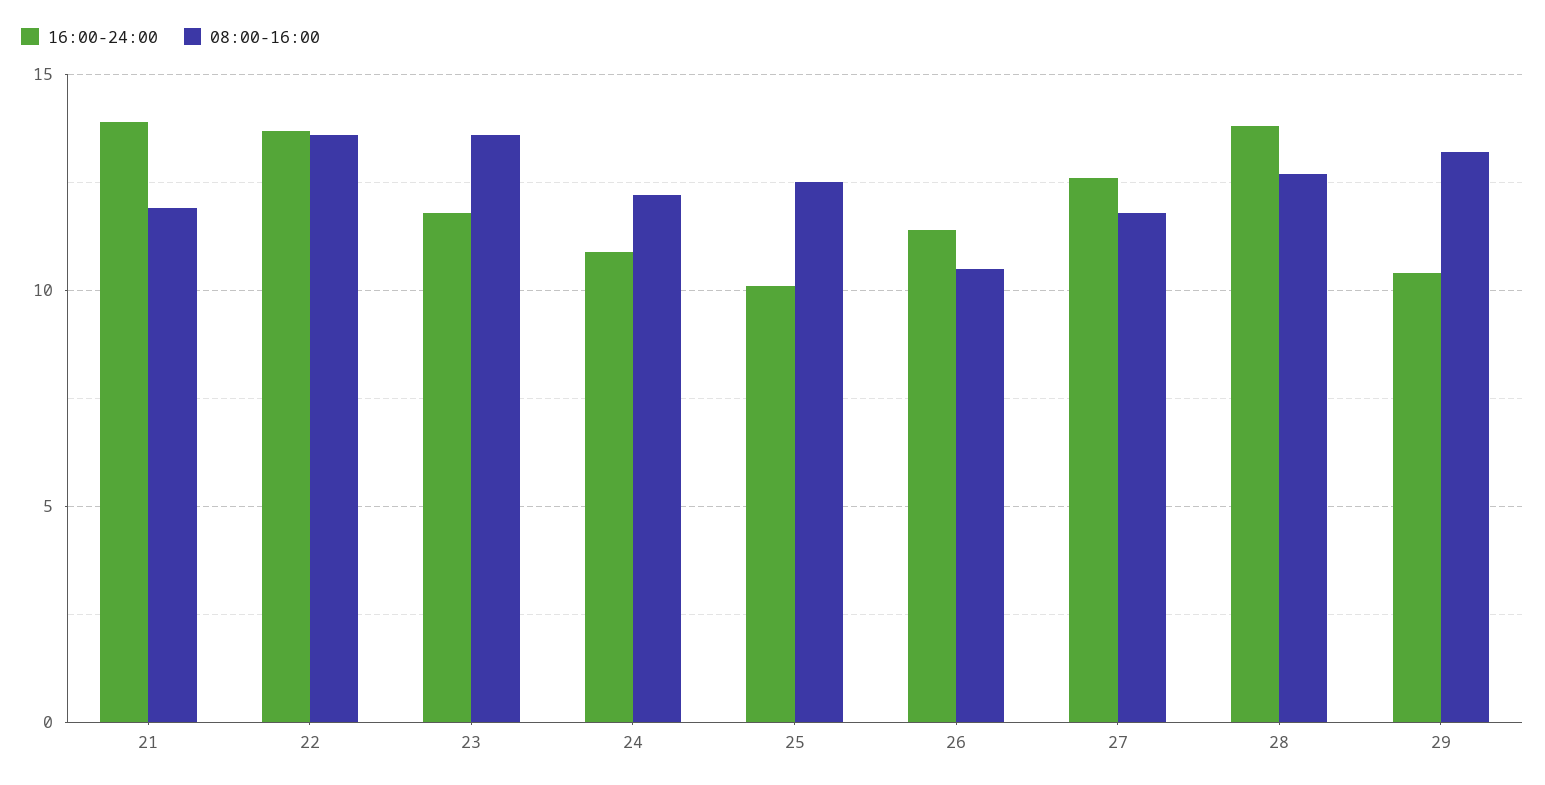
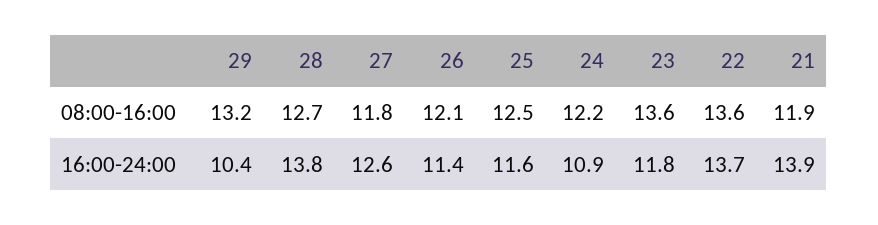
  {
    "16:00-24:00": {
      "21": 13.9,
      "22": 13.7,
      "23": 11.8,
      "24": 10.9,
-     "25": 10,
+     "25": 11.6,
      "26": 11.4,
      "27": 12.6,
      "28": 13.8,
      "29": 10.4
    },
    "08:00-16:00": {
      "21": 11.9,
      "22": 13.6,
      "23": 13.6,
      "24": 12.2,
      "25": 12.5,
-     "26": 10.5,
+     "26": 12.1,
      "27": 11.8,
      "28": 12.7,
      "29": 13.2
    }
  }

